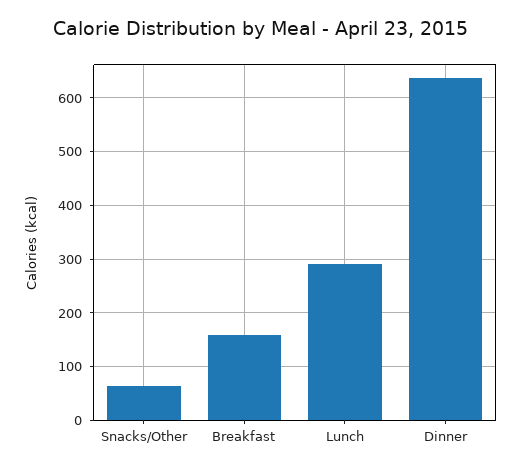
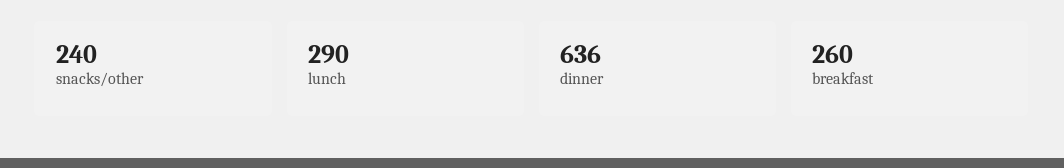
  {
-   "Snacks/Other": 60,
+   "Snacks/Other": 240,
-   "Breakfast": 160,
+   "Breakfast": 260,
    "Lunch": 290,
    "Dinner": 636
  }

